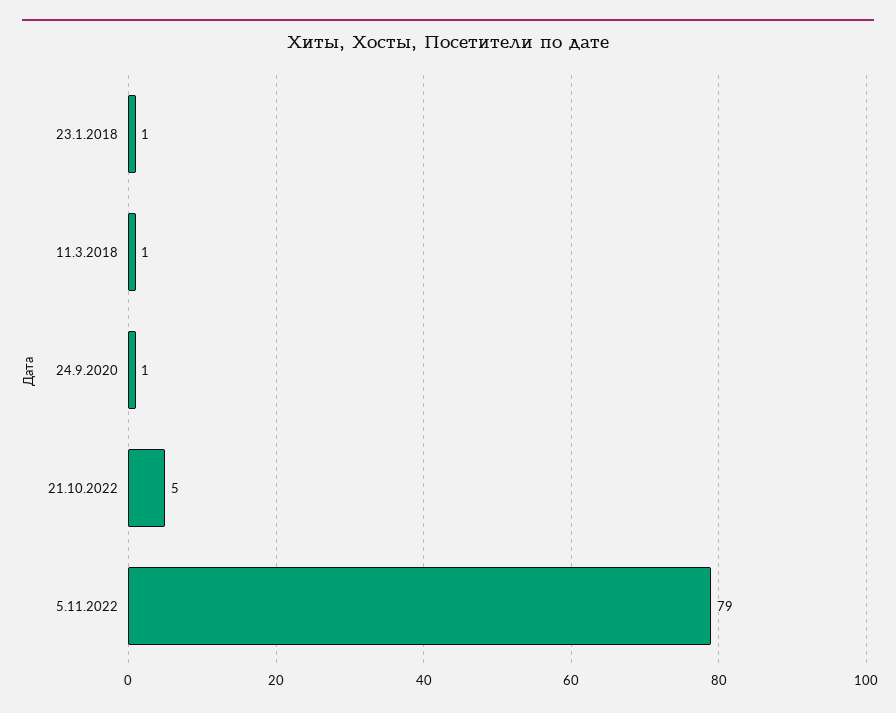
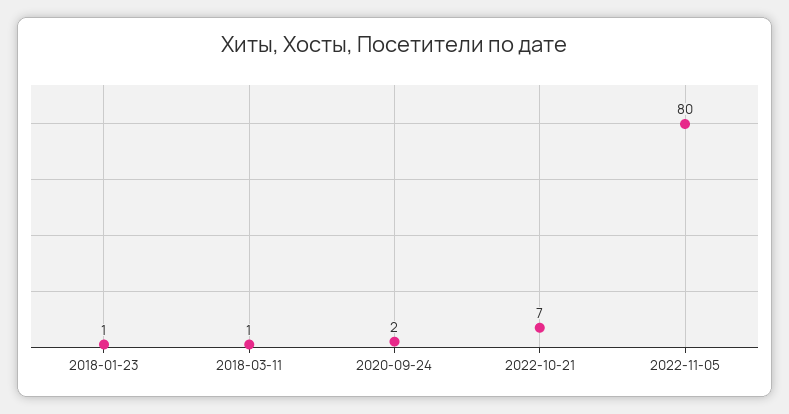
  {
    "23.1.2018": 1,
    "11.3.2018": 1,
-   "24.9.2020": 1,
+   "24.9.2020": 2,
-   "21.10.2022": 5,
+   "21.10.2022": 7,
-   "5.11.2022": 79
+   "5.11.2022": 80
  }

